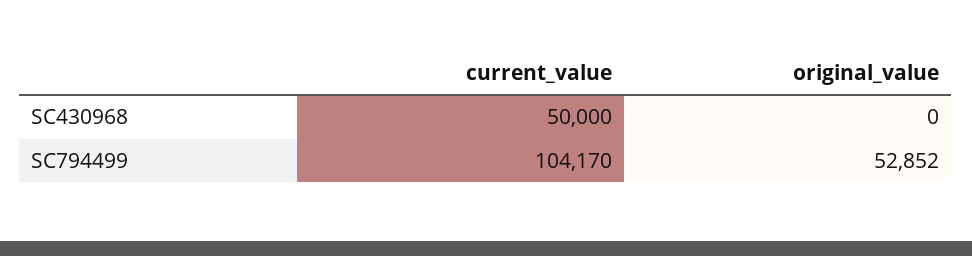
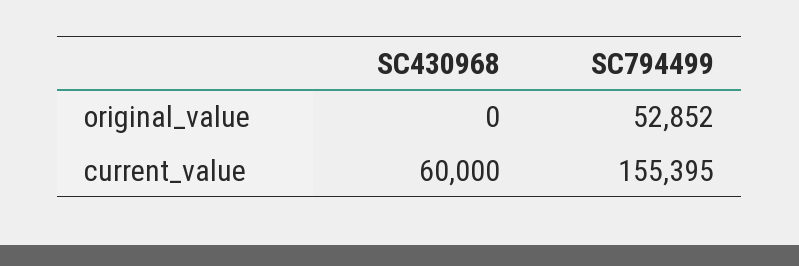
  {
    "current_value": {
-     "SC430968": 50000,
+     "SC430968": 60000,
-     "SC794499": 104170
+     "SC794499": 155395
    },
    "original_value": {
      "SC430968": 0,
      "SC794499": 52852
    }
  }

